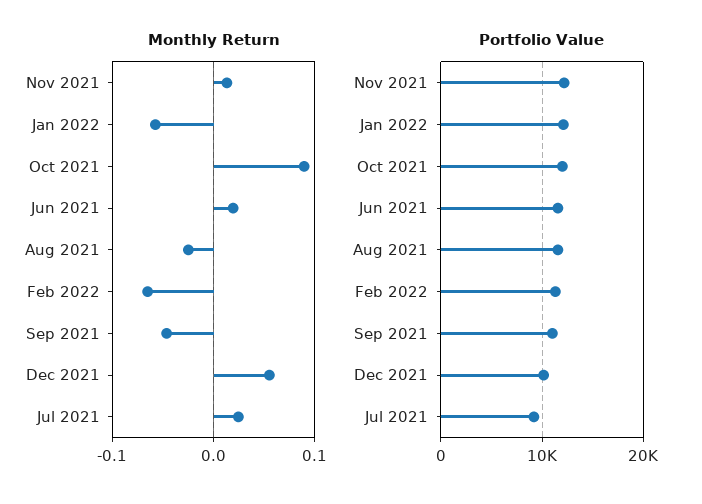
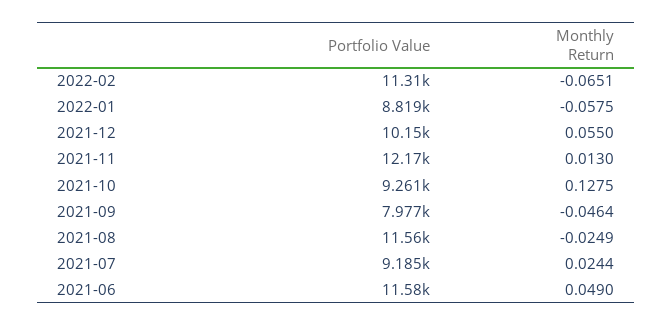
  {
    "Monthly Return": {
      "Nov 2021": 0.013,
      "Jan 2022": -0.0575,
-     "Oct 2021": 0.09,
+     "Oct 2021": 0.1275,
-     "Jun 2021": 0.02,
+     "Jun 2021": 0.049,
      "Aug 2021": -0.0249,
      "Feb 2022": -0.0651,
      "Sep 2021": -0.0464,
      "Dec 2021": 0.055,
      "Jul 2021": 0.0244
    },
    "Portfolio Value": {
      "Nov 2021": 12170,
-     "Jan 2022": 12000,
+     "Jan 2022": 8819,
-     "Oct 2021": 12000,
+     "Oct 2021": 9261,
      "Jun 2021": 11580,
      "Aug 2021": 11560,
      "Feb 2022": 11310,
-     "Sep 2021": 11000,
+     "Sep 2021": 7977,
      "Dec 2021": 10150,
      "Jul 2021": 9185
    }
  }

